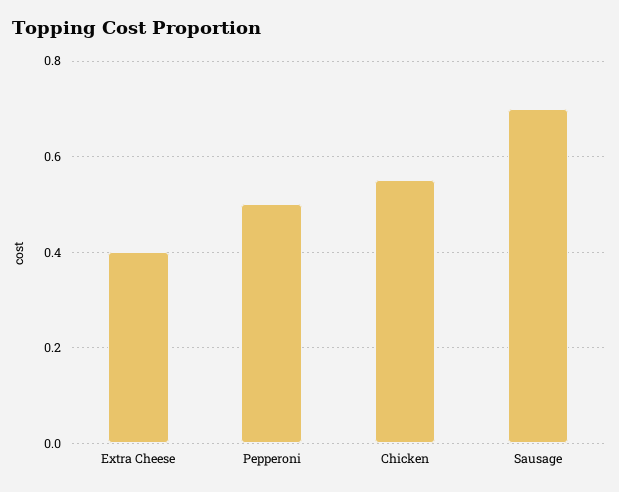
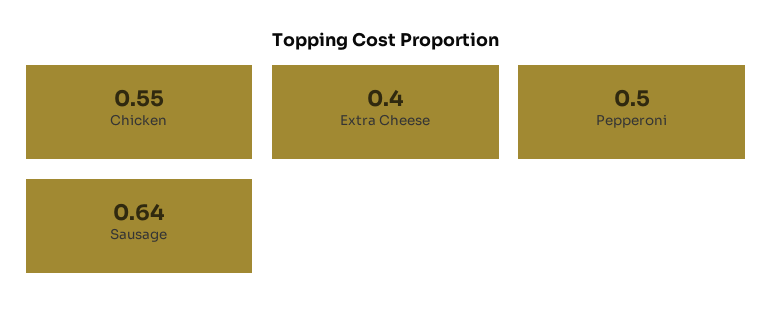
  {
    "Extra Cheese": 0.4,
    "Pepperoni": 0.5,
    "Chicken": 0.55,
-   "Sausage": 0.7
+   "Sausage": 0.64
  }

